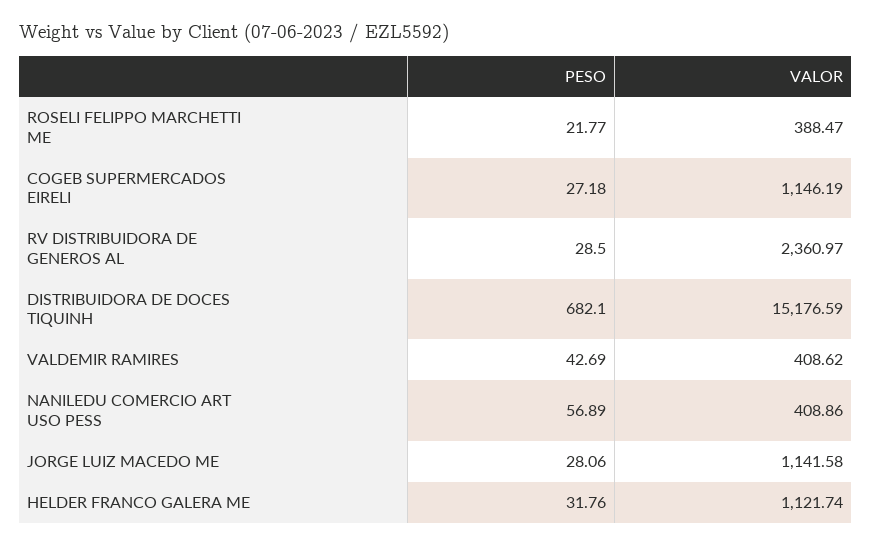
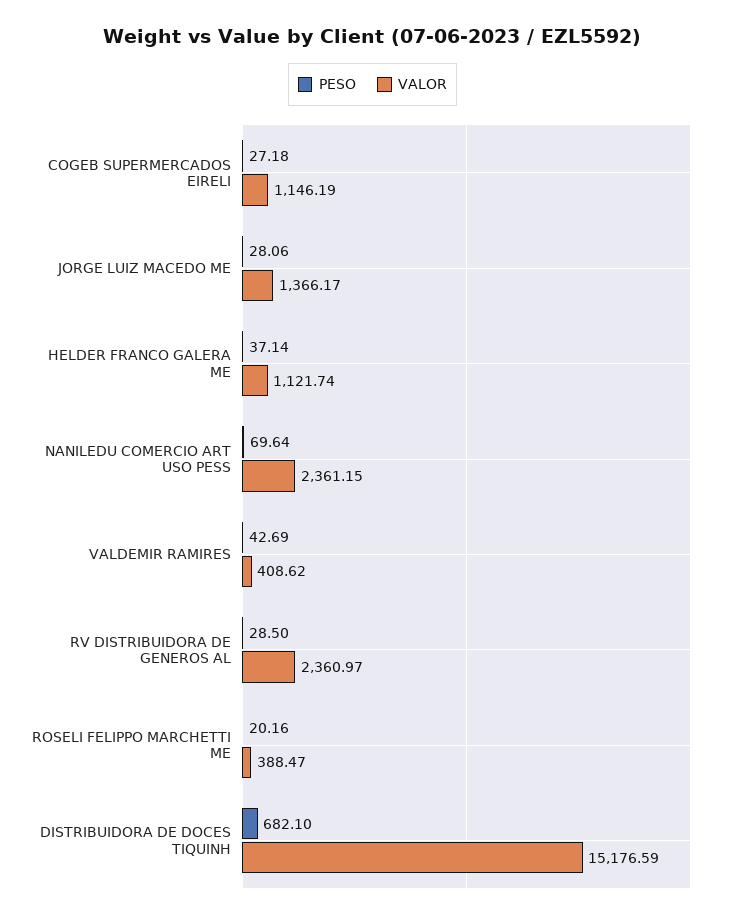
  {
    "PESO": {
-     "ROSELI FELIPPO MARCHETTI ME": 21.77,
+     "ROSELI FELIPPO MARCHETTI ME": 20.16,
      "COGEB SUPERMERCADOS EIRELI": 27.18,
      "RV DISTRIBUIDORA DE GENEROS AL": 28.5,
      "DISTRIBUIDORA DE DOCES TIQUINH": 682.1,
      "VALDEMIR RAMIRES": 42.69,
-     "NANILEDU COMERCIO ART USO PESS": 56.89,
+     "NANILEDU COMERCIO ART USO PESS": 69.64,
      "JORGE LUIZ MACEDO ME": 28.06,
-     "HELDER FRANCO GALERA ME": 31.76
+     "HELDER FRANCO GALERA ME": 37.14
    },
    "VALOR": {
      "ROSELI FELIPPO MARCHETTI ME": 388.47,
      "COGEB SUPERMERCADOS EIRELI": 1146.19,
      "RV DISTRIBUIDORA DE GENEROS AL": 2360.97,
      "DISTRIBUIDORA DE DOCES TIQUINH": 15176.59,
      "VALDEMIR RAMIRES": 408.62,
-     "NANILEDU COMERCIO ART USO PESS": 408.86,
+     "NANILEDU COMERCIO ART USO PESS": 2361.15,
-     "JORGE LUIZ MACEDO ME": 1141.58,
+     "JORGE LUIZ MACEDO ME": 1366.17,
      "HELDER FRANCO GALERA ME": 1121.74
    }
  }

